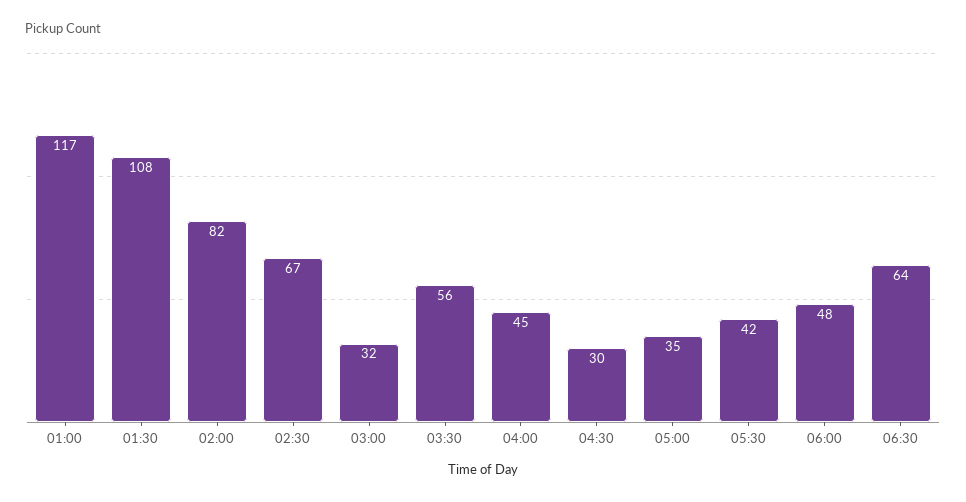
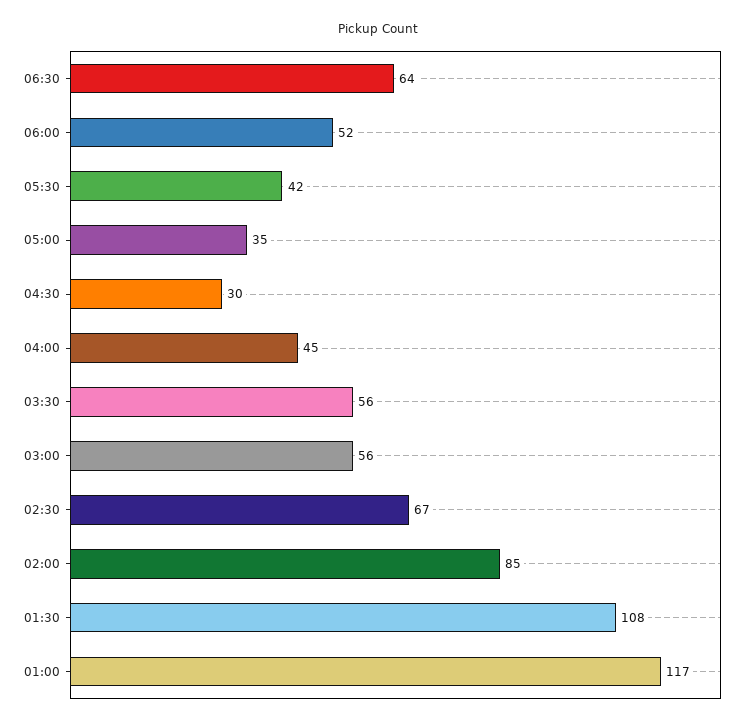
  {
    "01:00": 117,
    "01:30": 108,
-   "02:00": 82,
+   "02:00": 85,
    "02:30": 67,
-   "03:00": 32,
+   "03:00": 56,
    "03:30": 56,
    "04:00": 45,
    "04:30": 30,
    "05:00": 35,
    "05:30": 42,
-   "06:00": 48,
+   "06:00": 52,
    "06:30": 64
  }

